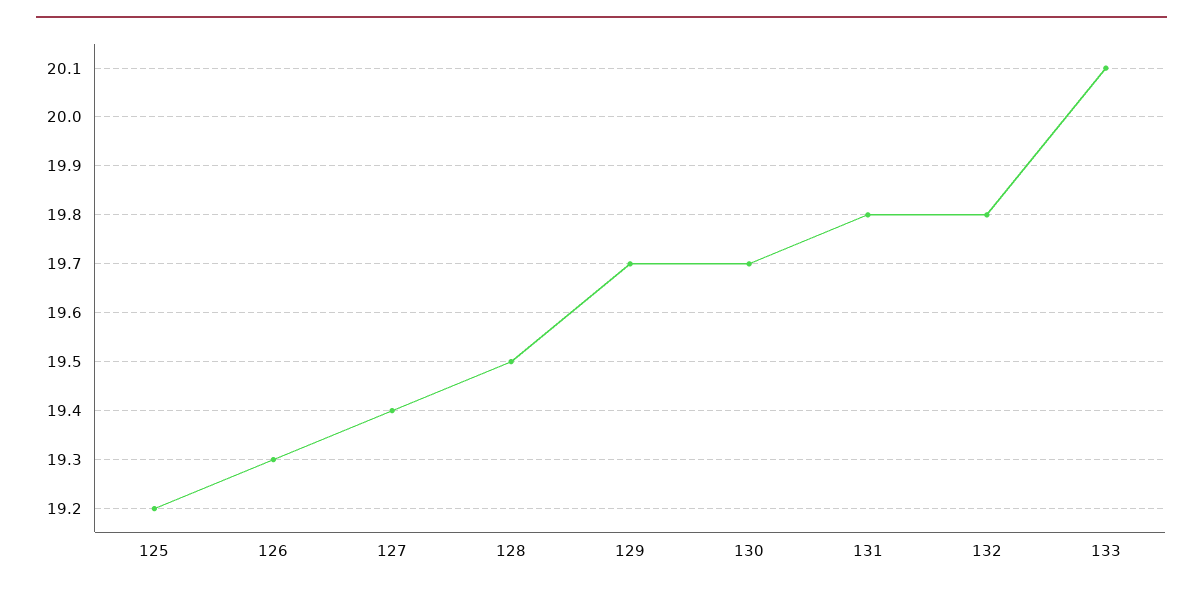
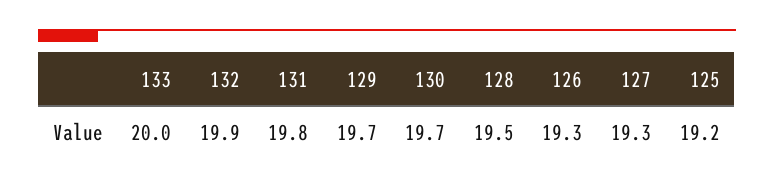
  {
    "125": 19.2,
    "126": 19.3,
-   "127": 19.4,
+   "127": 19.3,
    "128": 19.5,
    "129": 19.7,
    "130": 19.7,
    "131": 19.8,
-   "132": 19.8,
+   "132": 19.9,
-   "133": 20.1
+   "133": 20
  }

